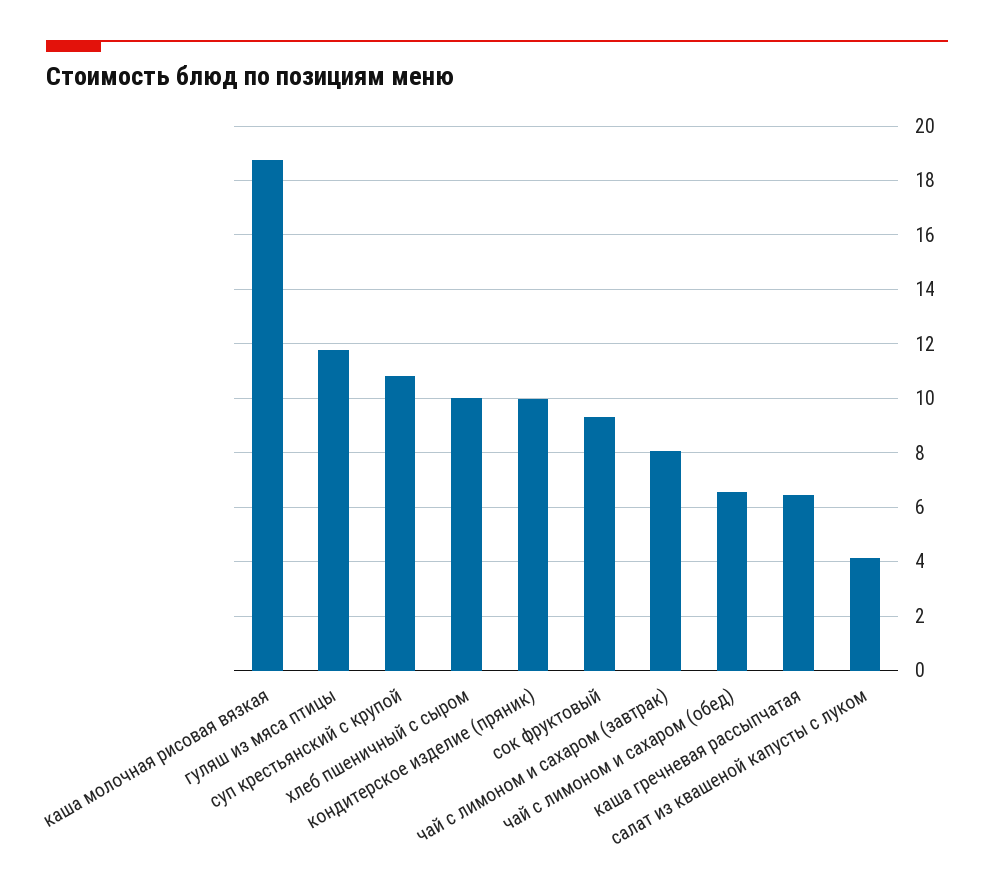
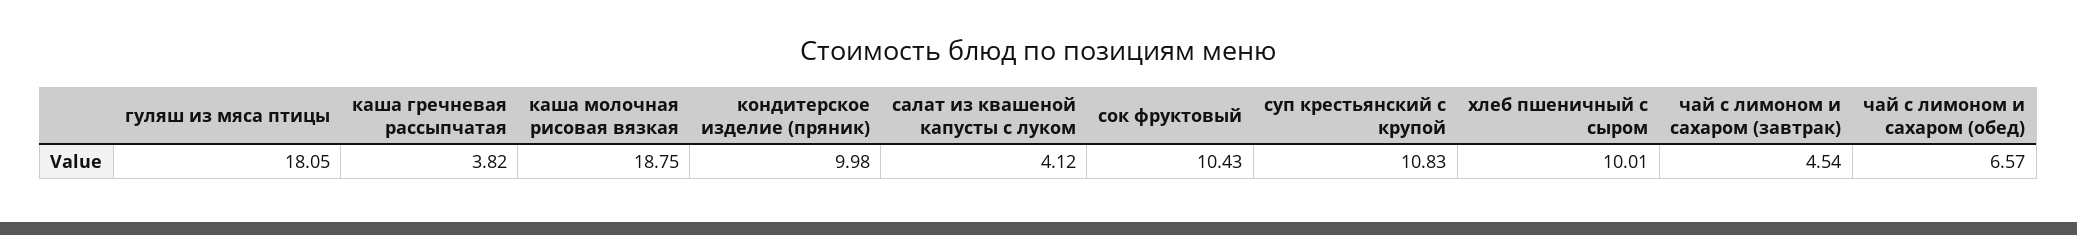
  {
    "каша молочная рисовая вязкая": 18.75,
-   "гуляш из мяса птицы": 11.75,
+   "гуляш из мяса птицы": 18.05,
    "суп крестьянский с крупой": 10.83,
    "хлеб пшеничный с сыром": 10.01,
    "кондитерское изделие (пряник)": 9.98,
-   "сок фруктовый": 9.25,
+   "сок фруктовый": 10.43,
-   "чай с лимоном и сахаром (завтрак)": 8,
+   "чай с лимоном и сахаром (завтрак)": 4.54,
    "чай с лимоном и сахаром (обед)": 6.57,
-   "каша гречневая рассыпчатая": 6.5,
+   "каша гречневая рассыпчатая": 3.82,
    "салат из квашеной капусты с луком": 4.12
  }

